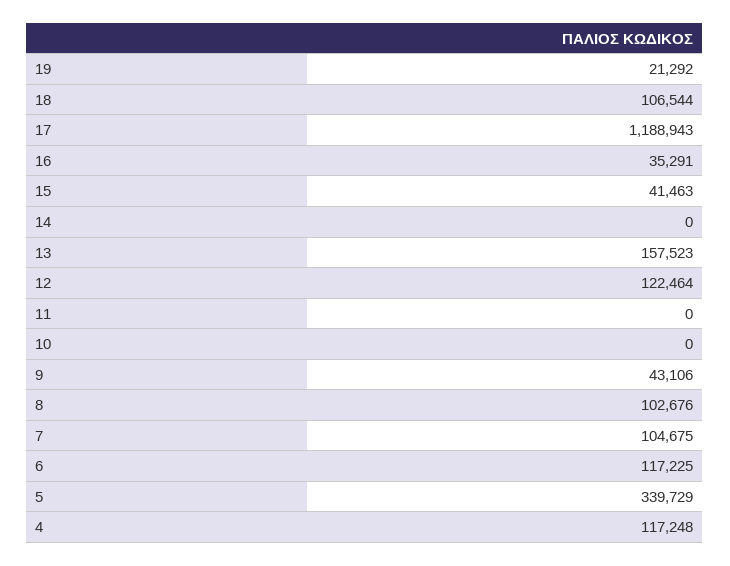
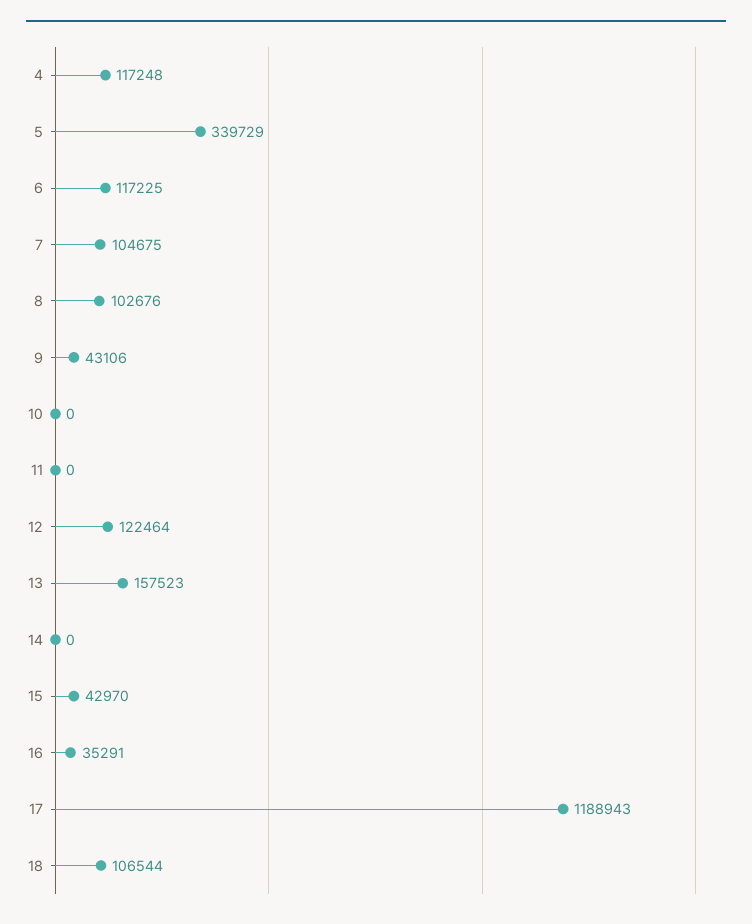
  {
-   "19": 21292,
    "18": 106544,
    "17": 1188943,
    "16": 35291,
-   "15": 41463,
+   "15": 42970,
    "14": 0,
    "13": 157523,
    "12": 122464,
    "11": 0,
    "10": 0,
    "9": 43106,
    "8": 102676,
    "7": 104675,
    "6": 117225,
    "5": 339729,
    "4": 117248
  }

